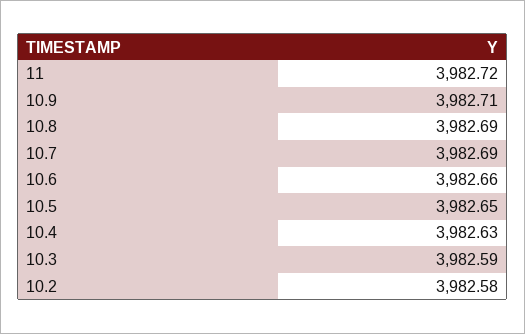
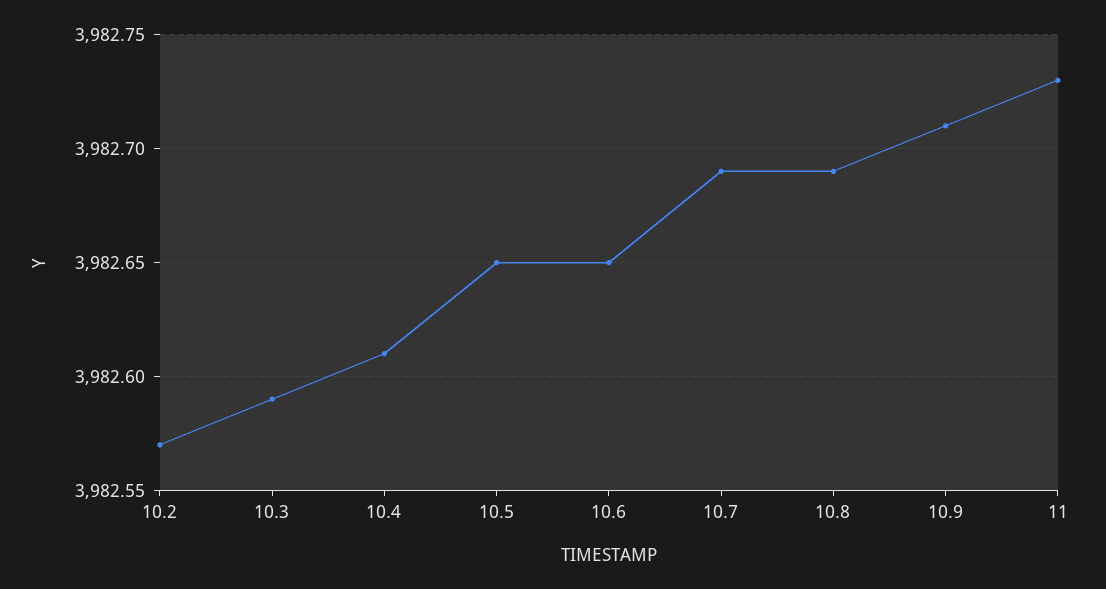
  {
-   "11": 3982.72,
+   "11": 3982.73,
    "10.9": 3982.71,
    "10.8": 3982.69,
    "10.7": 3982.69,
-   "10.6": 3982.66,
+   "10.6": 3982.65,
    "10.5": 3982.65,
-   "10.4": 3982.63,
+   "10.4": 3982.61,
    "10.3": 3982.59,
-   "10.2": 3982.58
+   "10.2": 3982.57
  }

